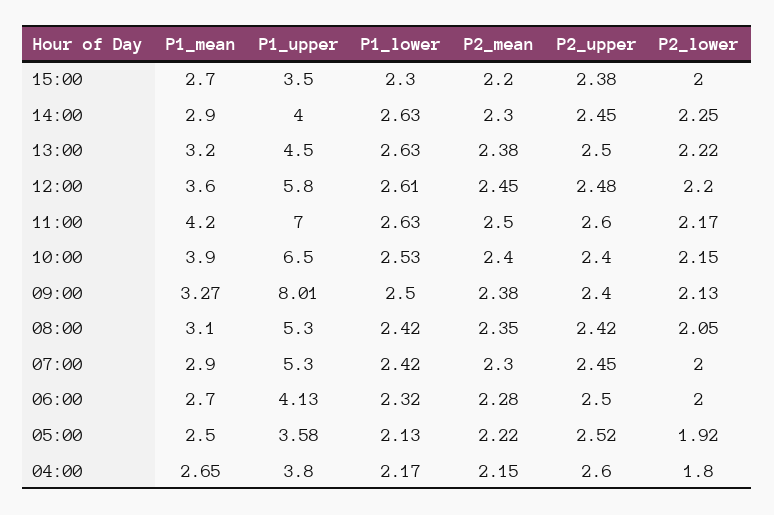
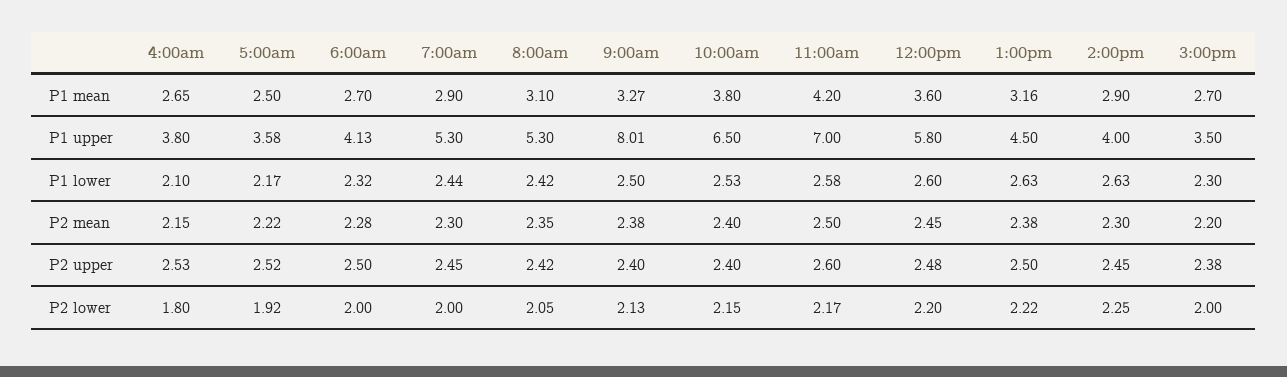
  {
    "P1_mean": {
      "15:00": 2.7,
      "14:00": 2.9,
-     "13:00": 3.2,
+     "13:00": 3.16,
      "12:00": 3.6,
      "11:00": 4.2,
-     "10:00": 3.9,
+     "10:00": 3.8,
      "09:00": 3.27,
      "08:00": 3.1,
      "07:00": 2.9,
      "06:00": 2.7,
      "05:00": 2.5,
      "04:00": 2.65
    },
    "P1_upper": {
      "15:00": 3.5,
      "14:00": 4,
      "13:00": 4.5,
      "12:00": 5.8,
      "11:00": 7,
      "10:00": 6.5,
      "09:00": 8.01,
      "08:00": 5.3,
      "07:00": 5.3,
      "06:00": 4.13,
      "05:00": 3.58,
      "04:00": 3.8
    },
    "P1_lower": {
      "15:00": 2.3,
      "14:00": 2.63,
      "13:00": 2.63,
-     "12:00": 2.61,
+     "12:00": 2.6,
-     "11:00": 2.63,
+     "11:00": 2.58,
      "10:00": 2.53,
      "09:00": 2.5,
      "08:00": 2.42,
-     "07:00": 2.42,
+     "07:00": 2.44,
      "06:00": 2.32,
-     "05:00": 2.13,
+     "05:00": 2.17,
-     "04:00": 2.17
+     "04:00": 2.1
    },
    "P2_mean": {
      "15:00": 2.2,
      "14:00": 2.3,
      "13:00": 2.38,
      "12:00": 2.45,
      "11:00": 2.5,
      "10:00": 2.4,
      "09:00": 2.38,
      "08:00": 2.35,
      "07:00": 2.3,
      "06:00": 2.28,
      "05:00": 2.22,
      "04:00": 2.15
    },
    "P2_upper": {
      "15:00": 2.38,
      "14:00": 2.45,
      "13:00": 2.5,
      "12:00": 2.48,
      "11:00": 2.6,
      "10:00": 2.4,
      "09:00": 2.4,
      "08:00": 2.42,
      "07:00": 2.45,
      "06:00": 2.5,
      "05:00": 2.52,
-     "04:00": 2.6
+     "04:00": 2.53
    },
    "P2_lower": {
      "15:00": 2,
      "14:00": 2.25,
      "13:00": 2.22,
      "12:00": 2.2,
      "11:00": 2.17,
      "10:00": 2.15,
      "09:00": 2.13,
      "08:00": 2.05,
      "07:00": 2,
      "06:00": 2,
      "05:00": 1.92,
      "04:00": 1.8
    }
  }

